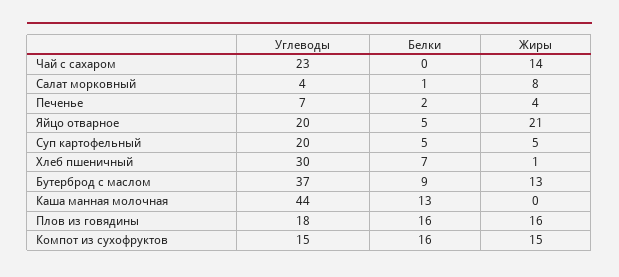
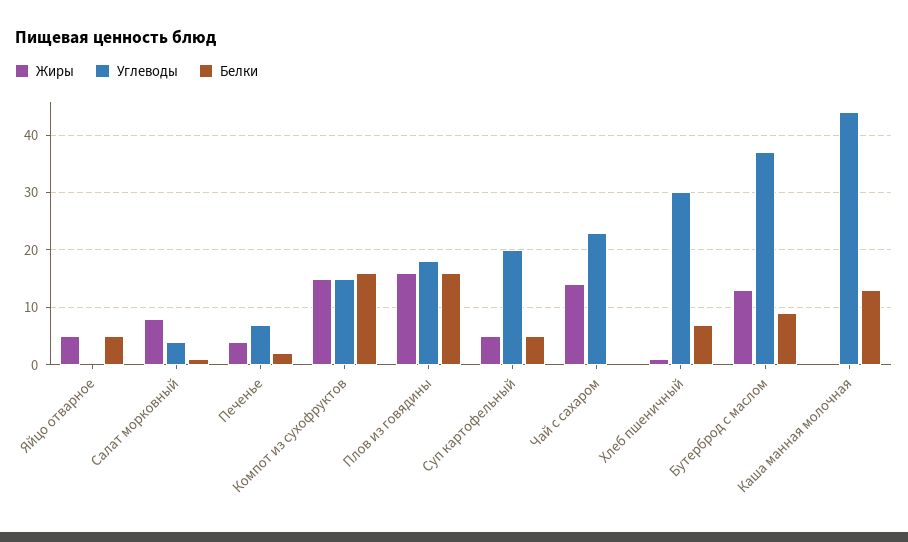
  {
    "Углеводы": {
      "Чай с сахаром": 23,
      "Салат морковный": 4,
      "Печенье": 7,
-     "Яйцо отварное": 20,
+     "Яйцо отварное": 0,
      "Суп картофельный": 20,
      "Хлеб пшеничный": 30,
      "Бутерброд с маслом": 37,
      "Каша манная молочная": 44,
      "Плов из говядины": 18,
      "Компот из сухофруктов": 15
    },
    "Белки": {
      "Чай с сахаром": 0,
      "Салат морковный": 1,
      "Печенье": 2,
      "Яйцо отварное": 5,
      "Суп картофельный": 5,
      "Хлеб пшеничный": 7,
      "Бутерброд с маслом": 9,
      "Каша манная молочная": 13,
      "Плов из говядины": 16,
      "Компот из сухофруктов": 16
    },
    "Жиры": {
      "Чай с сахаром": 14,
      "Салат морковный": 8,
      "Печенье": 4,
-     "Яйцо отварное": 21,
+     "Яйцо отварное": 5,
      "Суп картофельный": 5,
      "Хлеб пшеничный": 1,
      "Бутерброд с маслом": 13,
      "Каша манная молочная": 0,
      "Плов из говядины": 16,
      "Компот из сухофруктов": 15
    }
  }

